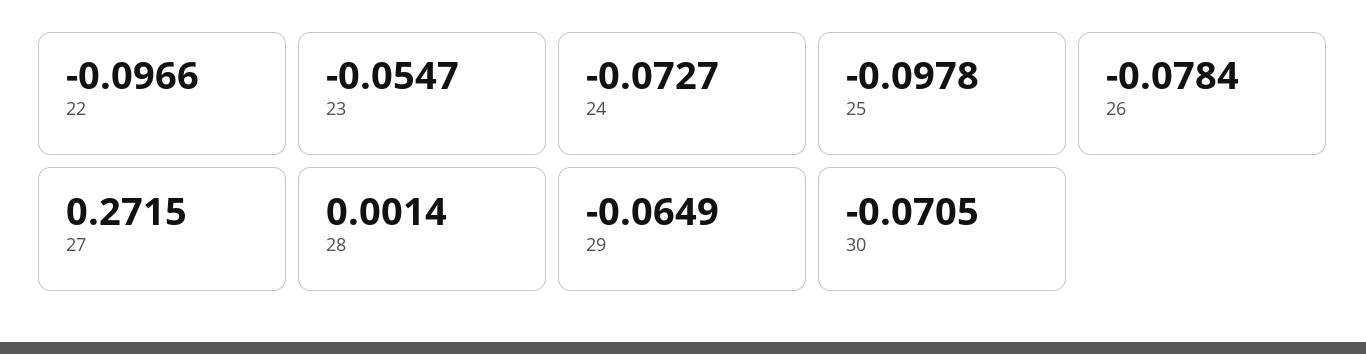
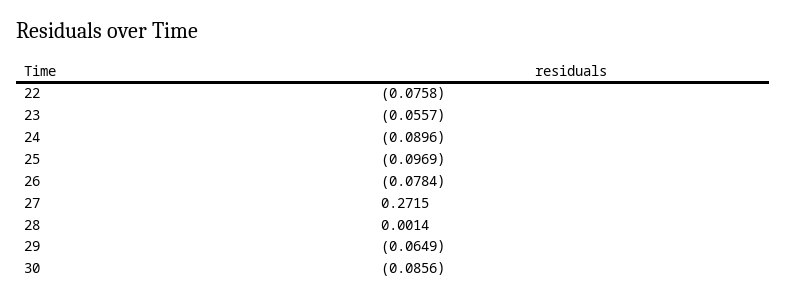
  {
-   "22": -0.0966,
+   "22": -0.0758,
-   "23": -0.0547,
+   "23": -0.0557,
-   "24": -0.0727,
+   "24": -0.0896,
-   "25": -0.0978,
+   "25": -0.0969,
    "26": -0.0784,
    "27": 0.2715,
    "28": 0.0014,
    "29": -0.0649,
-   "30": -0.0705
+   "30": -0.0856
  }

